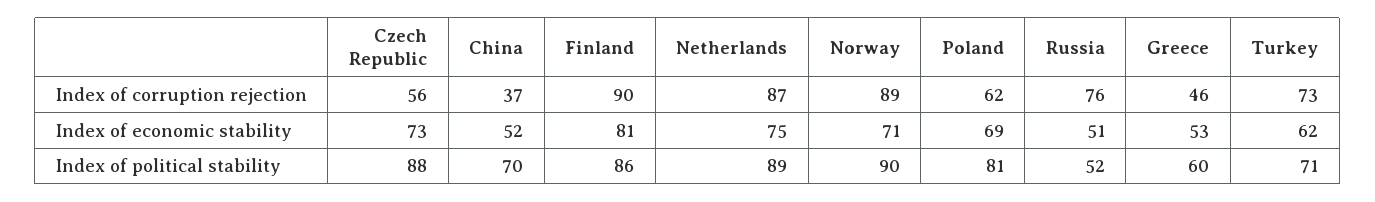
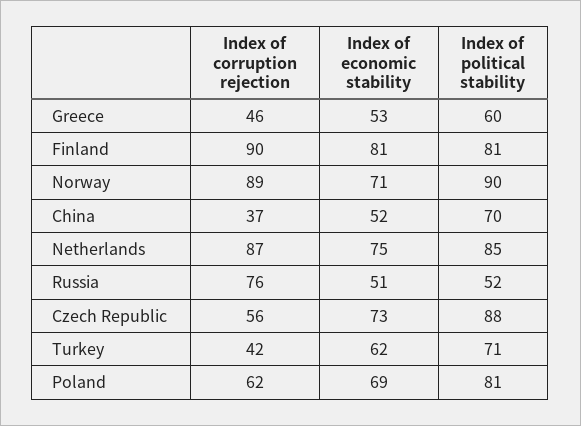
  {
    "Czech Republic": {
      "Index of corruption rejection": 56,
      "Index of economic stability": 73,
      "Index of political stability": 88
    },
    "China": {
      "Index of corruption rejection": 37,
      "Index of economic stability": 52,
      "Index of political stability": 70
    },
    "Finland": {
      "Index of corruption rejection": 90,
      "Index of economic stability": 81,
-     "Index of political stability": 86
+     "Index of political stability": 81
    },
    "Netherlands": {
      "Index of corruption rejection": 87,
      "Index of economic stability": 75,
-     "Index of political stability": 89
+     "Index of political stability": 85
    },
    "Norway": {
      "Index of corruption rejection": 89,
      "Index of economic stability": 71,
      "Index of political stability": 90
    },
    "Poland": {
      "Index of corruption rejection": 62,
      "Index of economic stability": 69,
      "Index of political stability": 81
    },
    "Russia": {
      "Index of corruption rejection": 76,
      "Index of economic stability": 51,
      "Index of political stability": 52
    },
    "Greece": {
      "Index of corruption rejection": 46,
      "Index of economic stability": 53,
      "Index of political stability": 60
    },
    "Turkey": {
-     "Index of corruption rejection": 73,
+     "Index of corruption rejection": 42,
      "Index of economic stability": 62,
      "Index of political stability": 71
    }
  }

